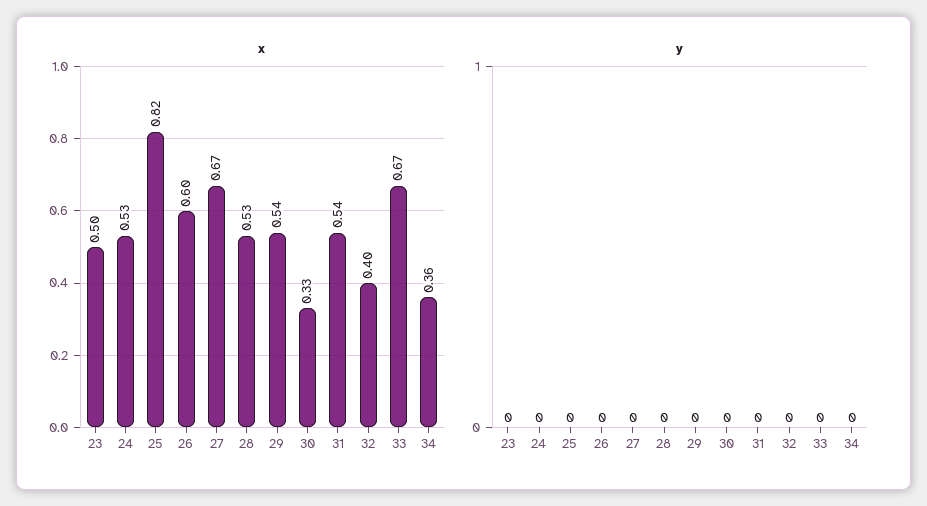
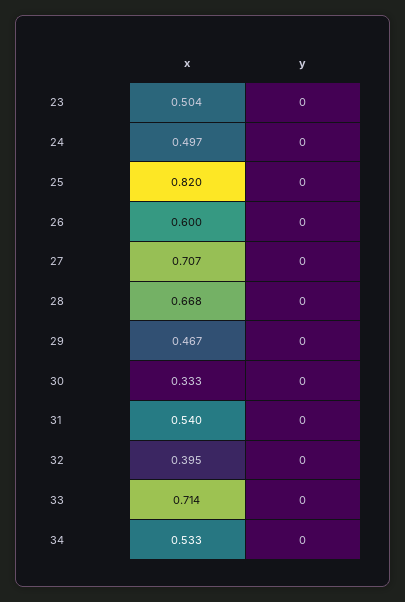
  {
    "x": {
      "23": 0.504,
-     "24": 0.53,
+     "24": 0.497,
      "25": 0.82,
      "26": 0.6,
-     "27": 0.67,
+     "27": 0.707,
-     "28": 0.53,
+     "28": 0.668,
-     "29": 0.54,
+     "29": 0.467,
      "30": 0.333,
      "31": 0.54,
      "32": 0.395,
-     "33": 0.67,
+     "33": 0.714,
-     "34": 0.36
+     "34": 0.533
    },
    "y": {
      "23": 0,
      "24": 0,
      "25": 0,
      "26": 0,
      "27": 0,
      "28": 0,
      "29": 0,
      "30": 0,
      "31": 0,
      "32": 0,
      "33": 0,
      "34": 0
    }
  }

